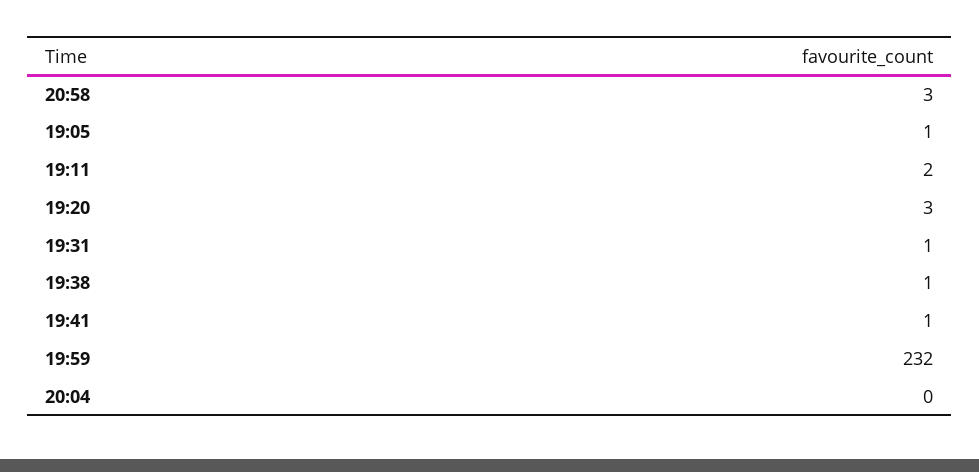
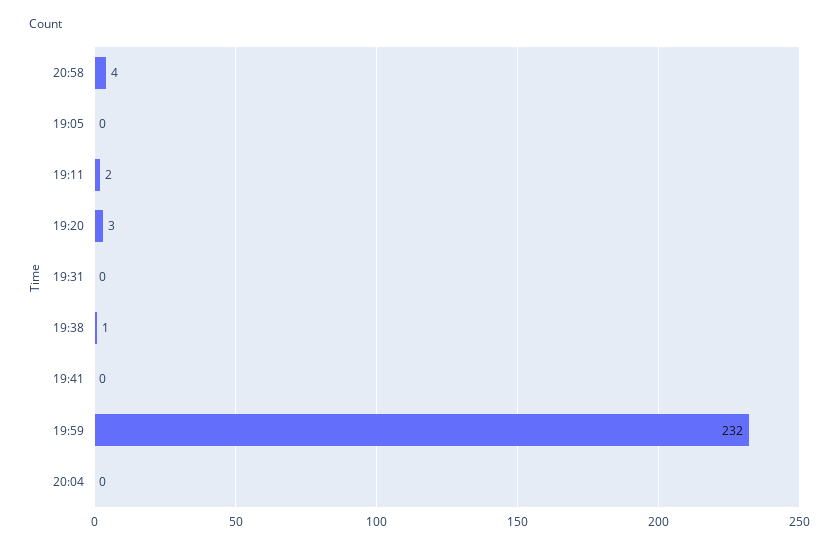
  {
-   "20:58": 3,
+   "20:58": 4,
-   "19:05": 1,
+   "19:05": 0,
    "19:11": 2,
    "19:20": 3,
-   "19:31": 1,
+   "19:31": 0,
    "19:38": 1,
-   "19:41": 1,
+   "19:41": 0,
    "19:59": 232,
    "20:04": 0
  }

